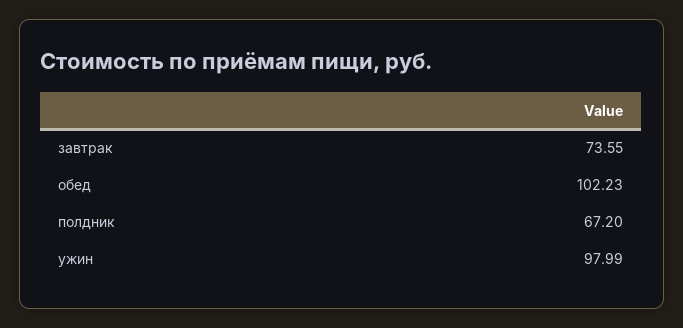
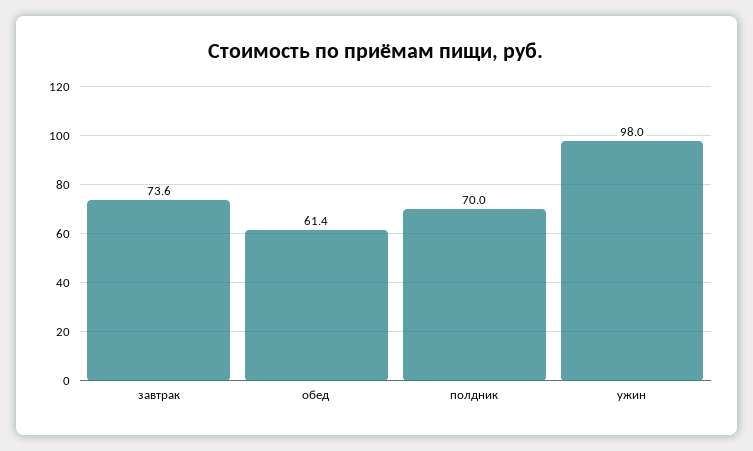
  {
    "завтрак": 73.55,
-   "обед": 102.23,
+   "обед": 61.4,
-   "полдник": 67.2,
+   "полдник": 70,
    "ужин": 97.99
  }

